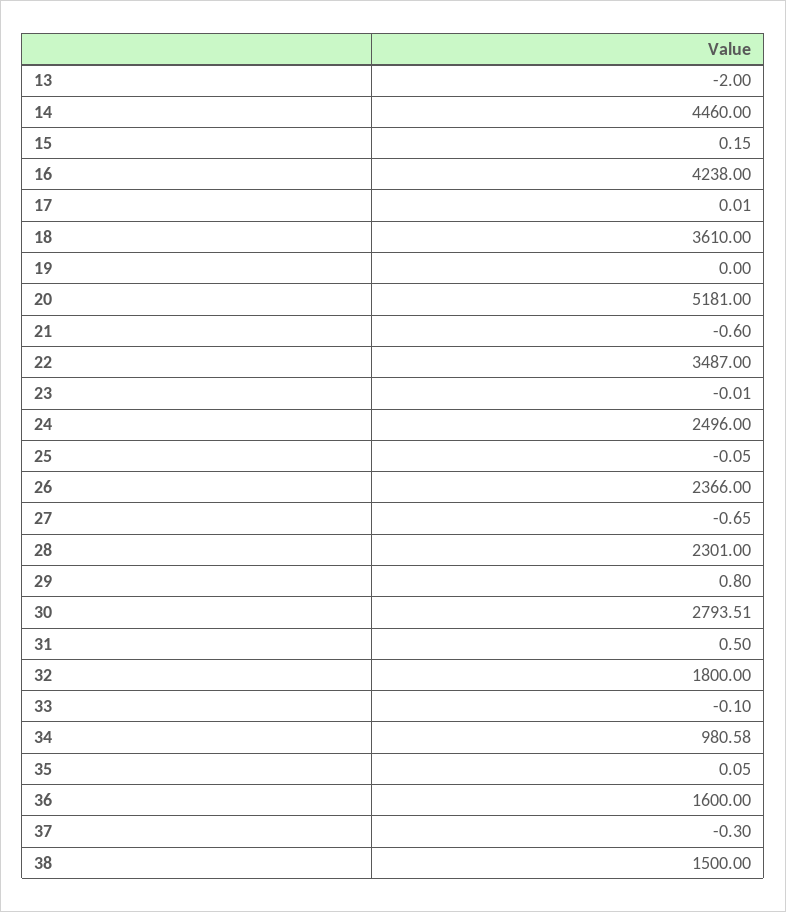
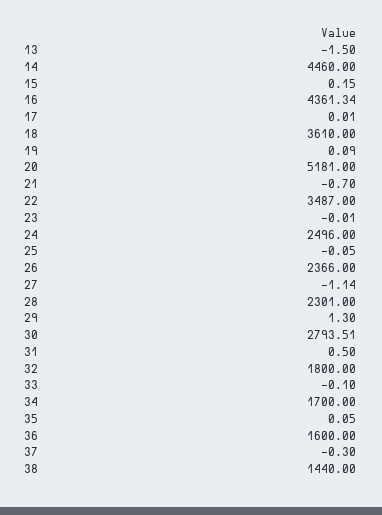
  {
-   "13": -2,
+   "13": -1.5,
    "14": 4460,
    "15": 0.15,
-   "16": 4238,
+   "16": 4361.34,
    "17": 0.01,
    "18": 3610,
-   "19": 0,
+   "19": 0.09,
    "20": 5181,
-   "21": -0.6,
+   "21": -0.7,
    "22": 3487,
    "23": -0.01,
    "24": 2496,
    "25": -0.05,
    "26": 2366,
-   "27": -0.65,
+   "27": -1.14,
    "28": 2301,
-   "29": 0.8,
+   "29": 1.3,
    "30": 2793.51,
    "31": 0.5,
    "32": 1800,
    "33": -0.1,
-   "34": 980.58,
+   "34": 1700,
    "35": 0.05,
    "36": 1600,
    "37": -0.3,
-   "38": 1500
+   "38": 1440
  }

